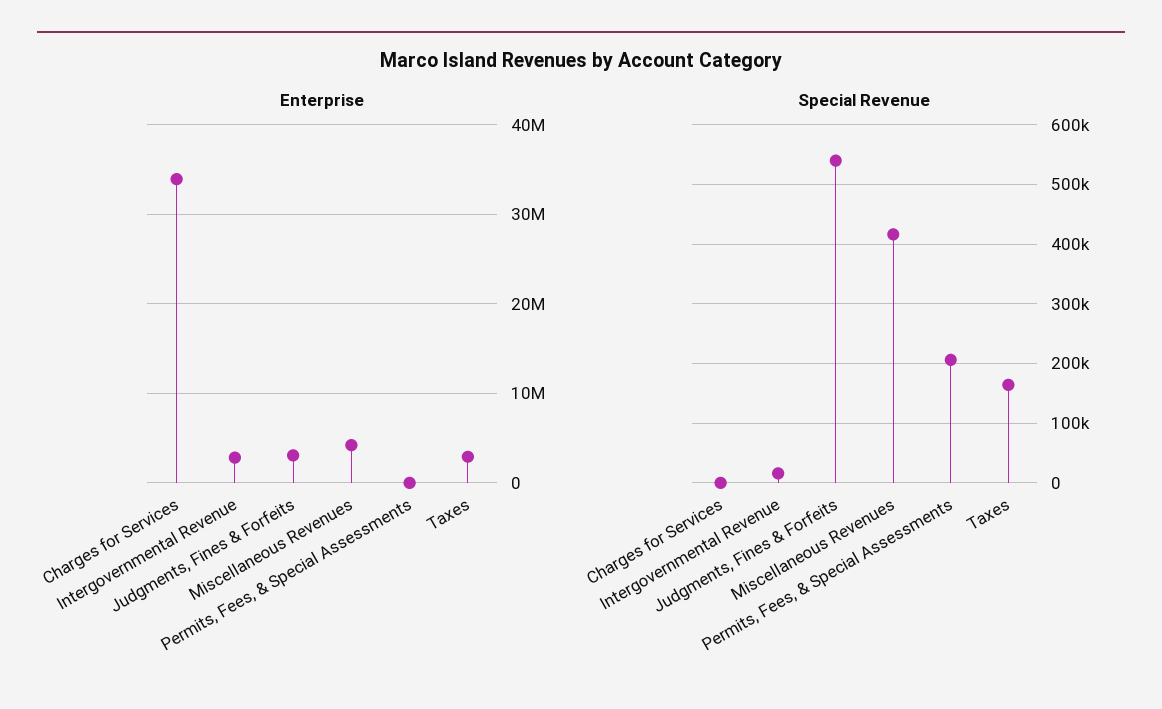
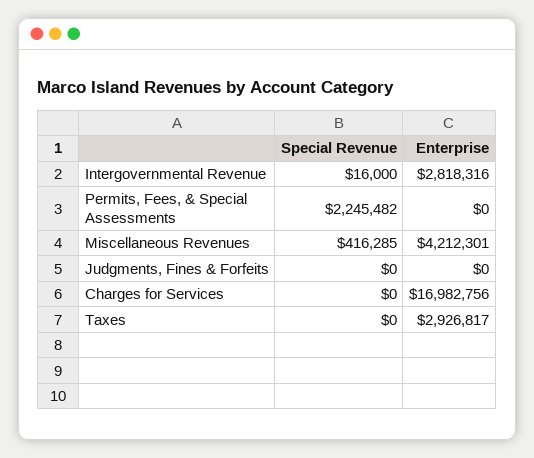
  {
    "Enterprise": {
-     "Charges for Services": 34000000,
+     "Charges for Services": 16982756,
      "Intergovernmental Revenue": 2818316,
-     "Judgments, Fines & Forfeits": 3000000,
+     "Judgments, Fines & Forfeits": 0,
      "Miscellaneous Revenues": 4212301,
      "Permits, Fees, & Special Assessments": 0,
      "Taxes": 2926817
    },
    "Special Revenue": {
      "Charges for Services": 0,
      "Intergovernmental Revenue": 16000,
-     "Judgments, Fines & Forfeits": 540000,
+     "Judgments, Fines & Forfeits": 0,
      "Miscellaneous Revenues": 416285,
-     "Permits, Fees, & Special Assessments": 200000,
+     "Permits, Fees, & Special Assessments": 2245482,
-     "Taxes": 160000
+     "Taxes": 0
    }
  }

